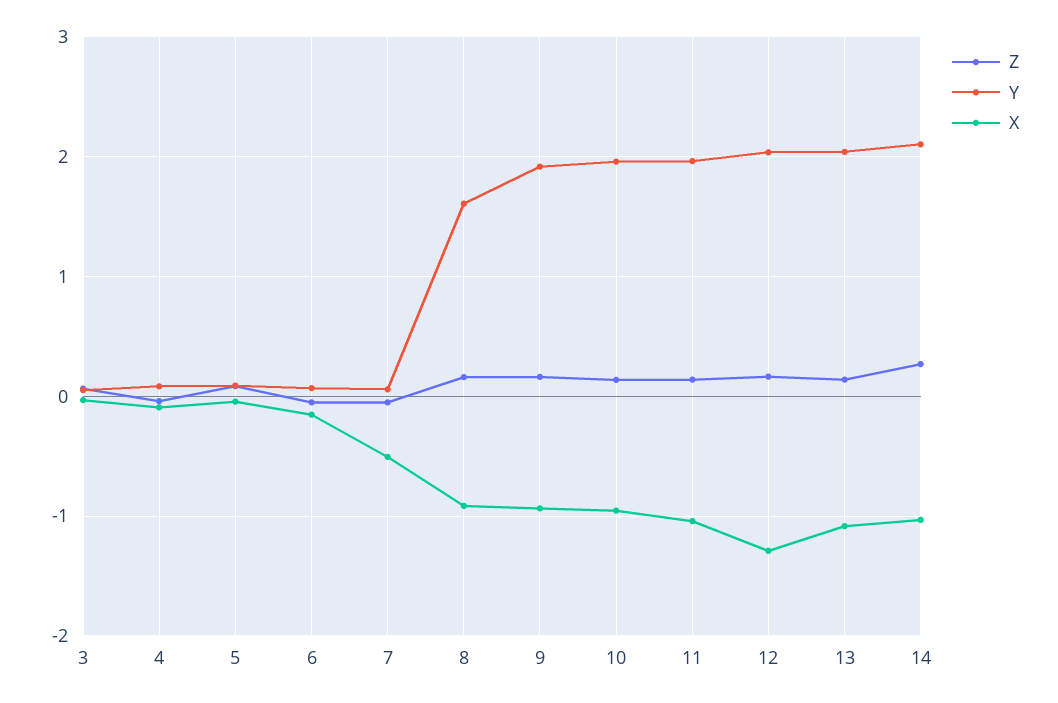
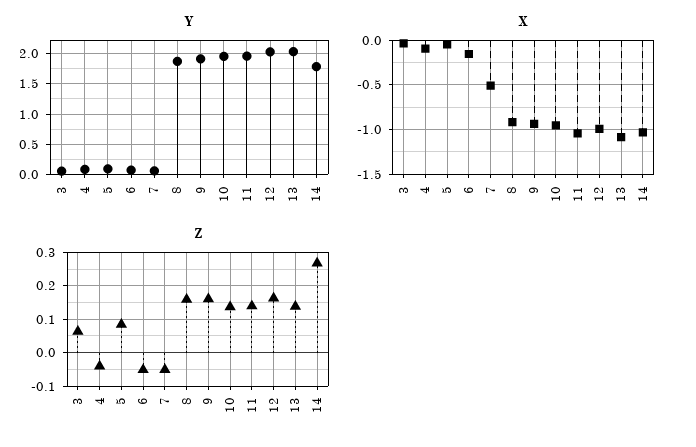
  {
    "Z": {
      "3": 0.06,
      "4": -0.04,
      "5": 0.08,
      "6": -0.06,
      "7": -0.06,
      "8": 0.16,
      "9": 0.16,
      "10": 0.14,
      "11": 0.14,
      "12": 0.16,
      "13": 0.14,
      "14": 0.26
    },
    "Y": {
      "3": 0.1,
      "4": 0.1,
      "5": 0.1,
      "6": 0.1,
      "7": 0.1,
-     "8": 1.6,
+     "8": 1.9,
      "9": 1.9,
      "10": 2,
      "11": 2,
      "12": 2,
      "13": 2,
-     "14": 2.1
+     "14": 1.8
    },
    "X": {
      "3": 0,
      "4": -0.1,
      "5": 0,
      "6": -0.2,
      "7": -0.5,
      "8": -0.9,
      "9": -0.9,
      "10": -1,
      "11": -1,
-     "12": -1.3,
+     "12": -1,
      "13": -1.1,
      "14": -1
    }
  }

